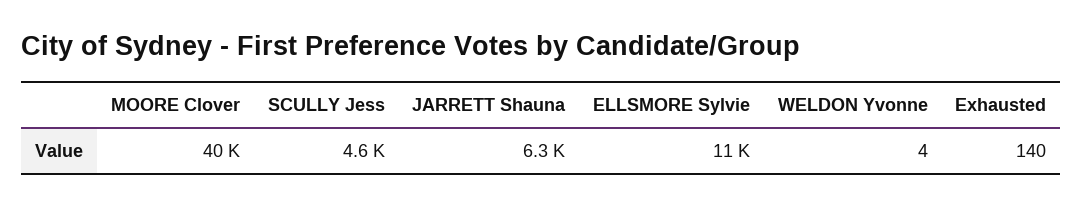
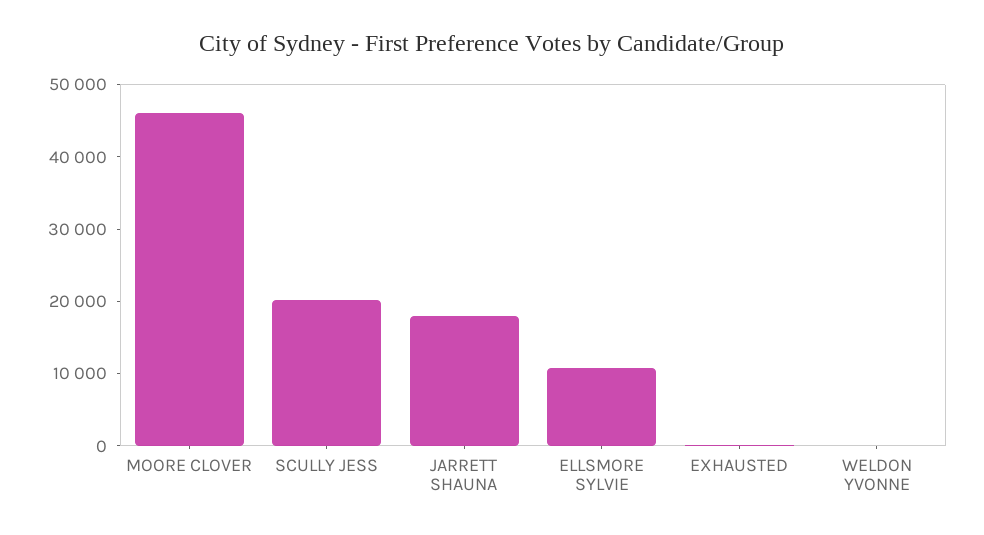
  {
-   "MOORE Clover": 40000,
+   "MOORE Clover": 46000,
-   "SCULLY Jess": 4600,
+   "SCULLY Jess": 20000,
-   "JARRETT Shauna": 6300,
+   "JARRETT Shauna": 18000,
    "ELLSMORE Sylvie": 11000,
    "WELDON Yvonne": 4,
    "Exhausted": 140
  }

